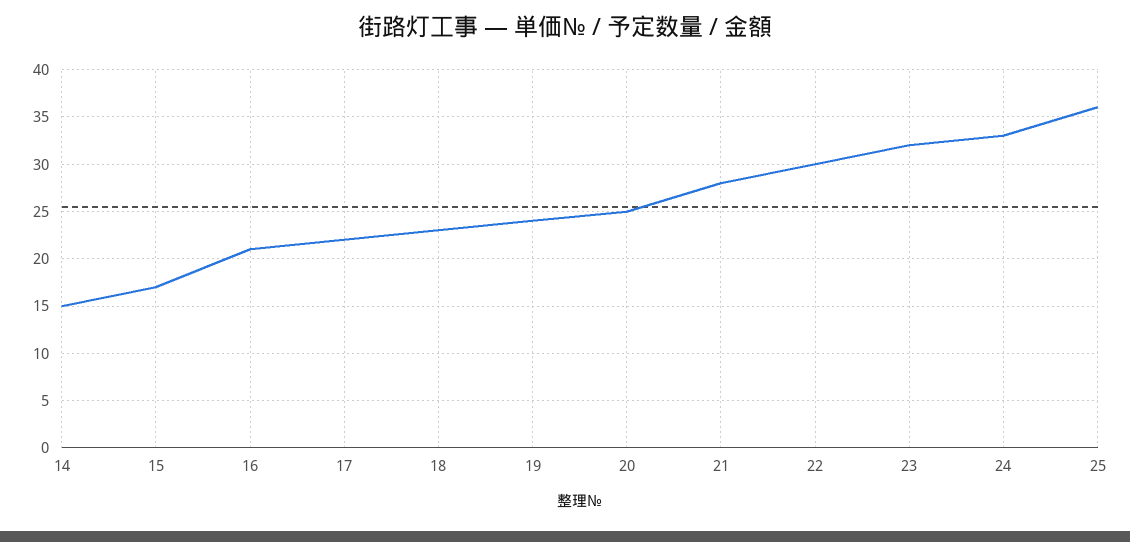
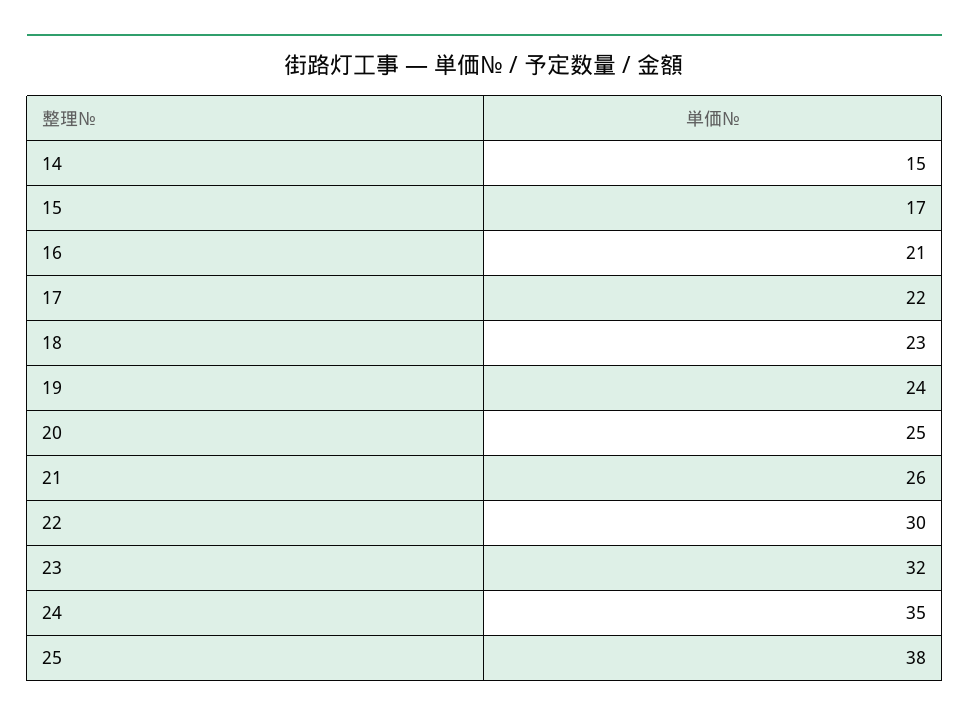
  {
    "14": 15,
    "15": 17,
    "16": 21,
    "17": 22,
    "18": 23,
    "19": 24,
    "20": 25,
-   "21": 28,
+   "21": 26,
    "22": 30,
    "23": 32,
-   "24": 33,
+   "24": 35,
-   "25": 36
+   "25": 38
  }

